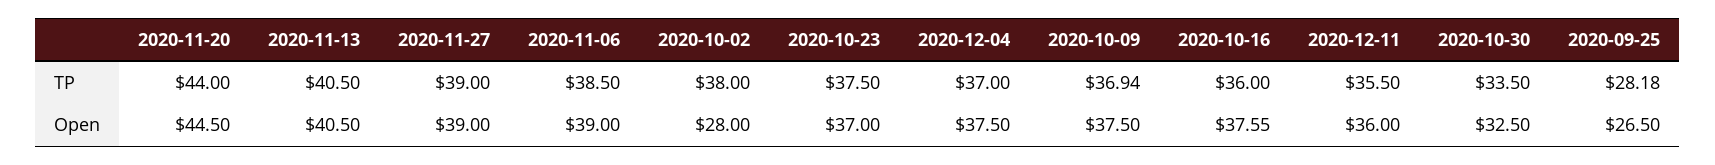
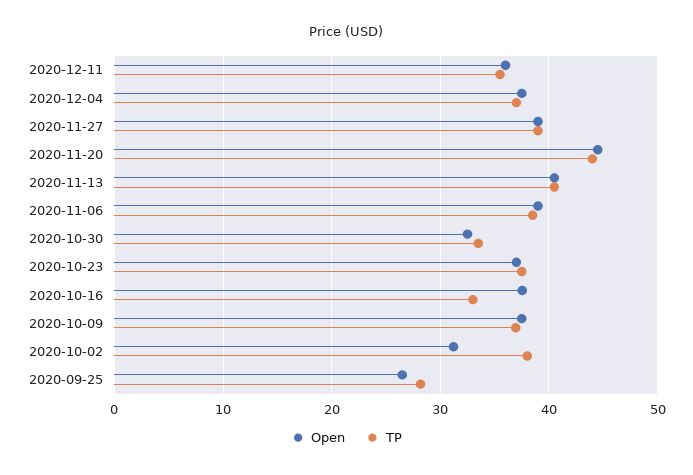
  {
    "TP": {
      "2020-11-20": 44,
      "2020-11-13": 40.5,
      "2020-11-27": 39,
      "2020-11-06": 38.5,
      "2020-10-02": 38,
      "2020-10-23": 37.5,
      "2020-12-04": 37,
      "2020-10-09": 36.94,
-     "2020-10-16": 36,
+     "2020-10-16": 33,
      "2020-12-11": 35.5,
      "2020-10-30": 33.5,
      "2020-09-25": 28.18
    },
    "Open": {
      "2020-11-20": 44.5,
      "2020-11-13": 40.5,
      "2020-11-27": 39,
      "2020-11-06": 39,
-     "2020-10-02": 28,
+     "2020-10-02": 31,
      "2020-10-23": 37,
      "2020-12-04": 37.5,
      "2020-10-09": 37.5,
      "2020-10-16": 37.55,
      "2020-12-11": 36,
      "2020-10-30": 32.5,
      "2020-09-25": 26.5
    }
  }

